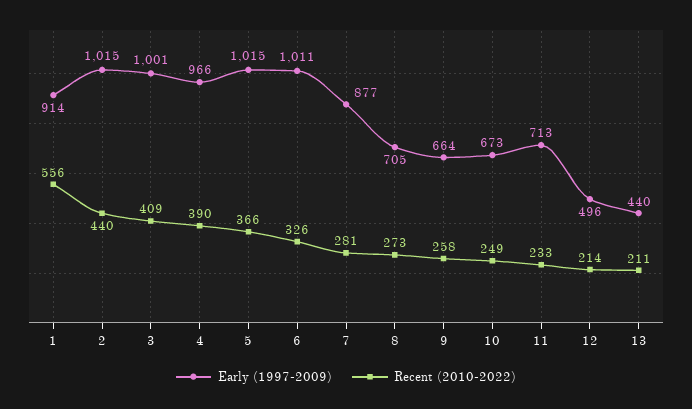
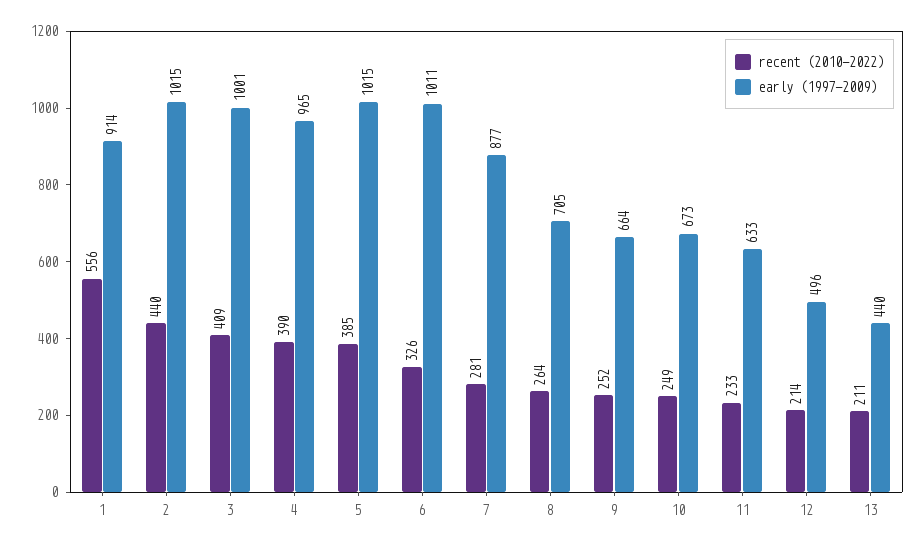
  {
    "Early (1997-2009)": {
      "1": 914,
      "2": 1015,
      "3": 1001,
-     "4": 966,
+     "4": 965,
      "5": 1015,
      "6": 1011,
      "7": 877,
      "8": 705,
      "9": 664,
      "10": 673,
-     "11": 713,
+     "11": 633,
      "12": 496,
      "13": 440
    },
    "Recent (2010-2022)": {
      "1": 556,
      "2": 440,
      "3": 409,
      "4": 390,
-     "5": 366,
+     "5": 385,
      "6": 326,
      "7": 281,
-     "8": 273,
+     "8": 264,
-     "9": 258,
+     "9": 252,
      "10": 249,
      "11": 233,
      "12": 214,
      "13": 211
    }
  }

